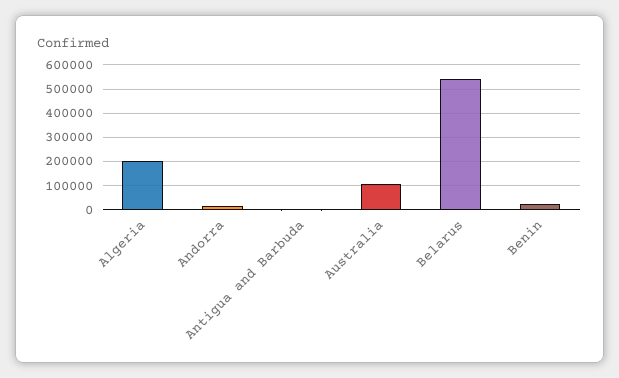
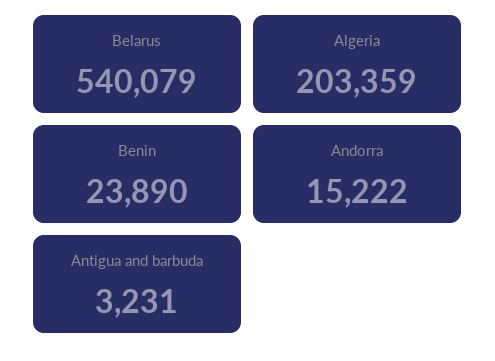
  {
    "Algeria": 203359,
    "Andorra": 15222,
    "Antigua and Barbuda": 3231,
-   "Australia": 100000,
    "Belarus": 540079,
    "Benin": 23890
  }

